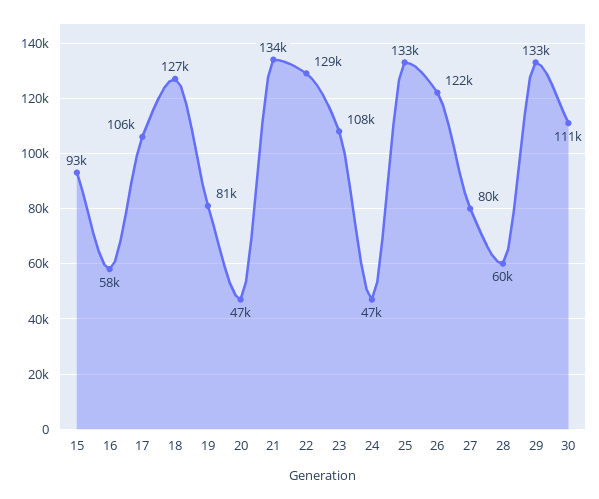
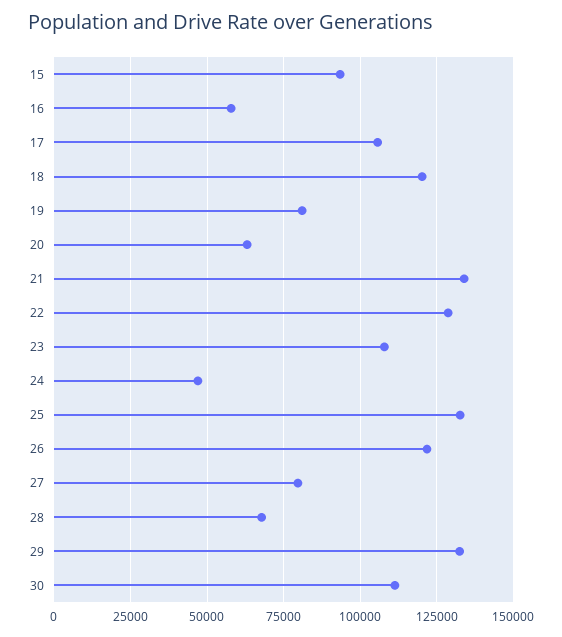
  {
    "15": 93000,
    "16": 58000,
    "17": 106000,
-   "18": 127000,
+   "18": 120000,
    "19": 81000,
-   "20": 47000,
+   "20": 62500,
    "21": 134000,
    "22": 129000,
    "23": 108000,
    "24": 47000,
    "25": 133000,
    "26": 122000,
    "27": 80000,
-   "28": 60000,
+   "28": 67500,
    "29": 133000,
    "30": 111000
  }

